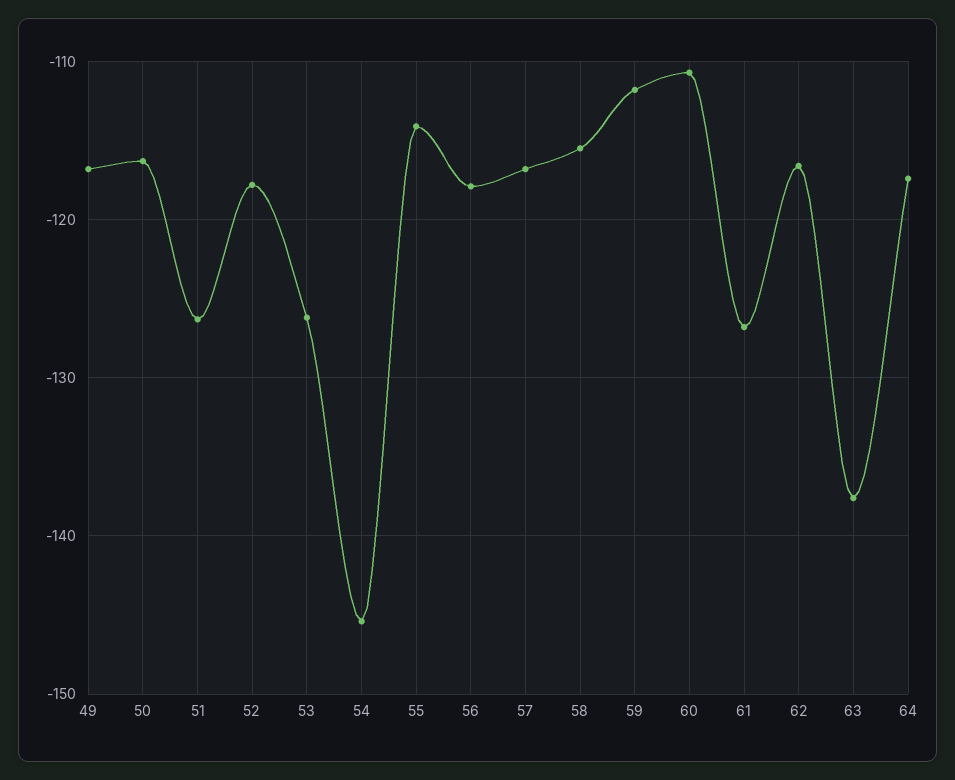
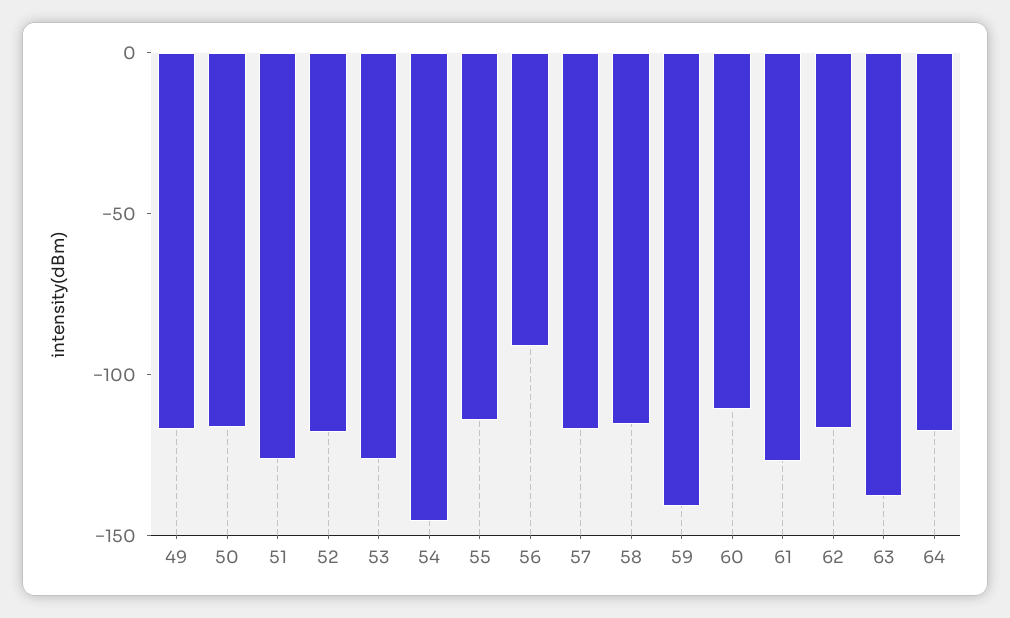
  {
    "49": -117,
    "50": -116,
    "51": -126,
    "52": -118,
    "53": -126,
    "54": -145,
    "55": -114,
-   "56": -118,
+   "56": -90,
    "57": -117,
    "58": -116,
-   "59": -112,
+   "59": -140,
    "60": -111,
    "61": -127,
    "62": -117,
    "63": -138,
    "64": -117
  }

